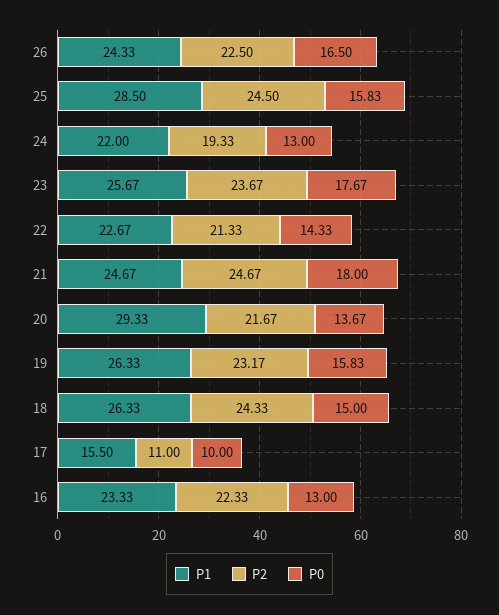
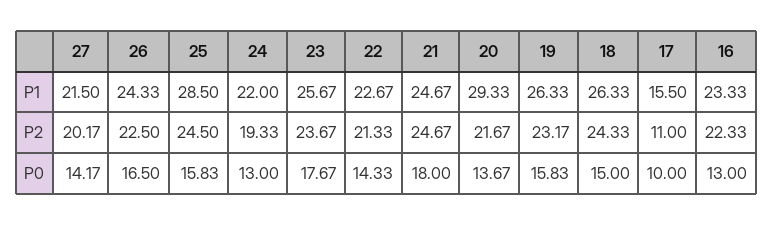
  {
    "P1": {
      "26": 24.33,
      "25": 28.5,
      "24": 22,
      "23": 25.67,
      "22": 22.67,
      "21": 24.67,
      "20": 29.33,
      "19": 26.33,
      "18": 26.33,
      "17": 15.5,
-     "16": 23.33
+     "16": 23.33,
+     "27": 21.5
    },
    "P2": {
      "26": 22.5,
      "25": 24.5,
      "24": 19.33,
      "23": 23.67,
      "22": 21.33,
      "21": 24.67,
      "20": 21.67,
      "19": 23.17,
      "18": 24.33,
      "17": 11,
-     "16": 22.33
+     "16": 22.33,
+     "27": 20.17
    },
    "P0": {
      "26": 16.5,
      "25": 15.83,
      "24": 13,
      "23": 17.67,
      "22": 14.33,
      "21": 18,
      "20": 13.67,
      "19": 15.83,
      "18": 15,
      "17": 10,
-     "16": 13
+     "16": 13,
+     "27": 14.17
    }
  }

